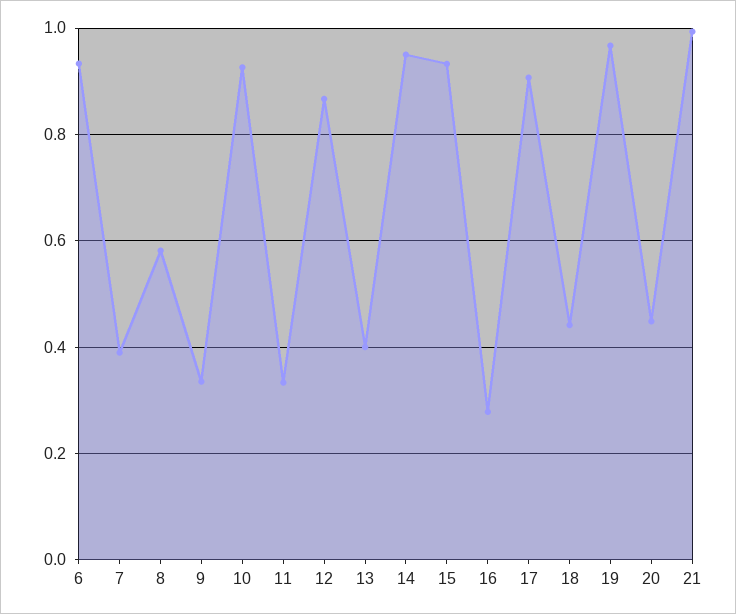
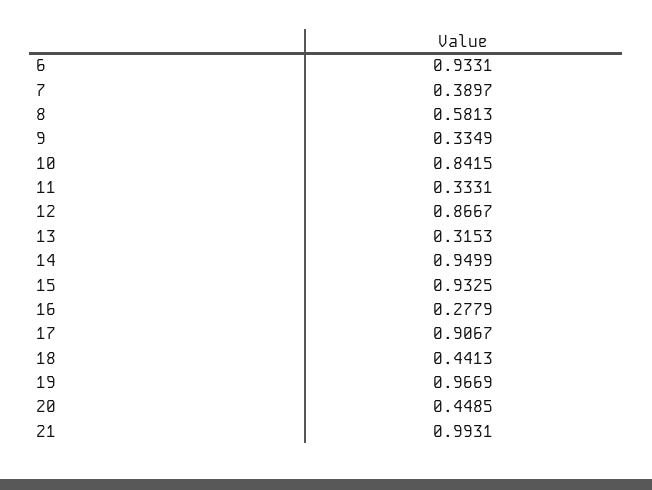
  {
    "6": 0.9331,
    "7": 0.3897,
    "8": 0.5813,
    "9": 0.3349,
-   "10": 0.92,
+   "10": 0.8415,
    "11": 0.3331,
    "12": 0.8667,
-   "13": 0.4,
+   "13": 0.3153,
    "14": 0.9499,
    "15": 0.9325,
    "16": 0.2779,
    "17": 0.9067,
    "18": 0.4413,
    "19": 0.9669,
    "20": 0.4485,
    "21": 0.9931
  }

